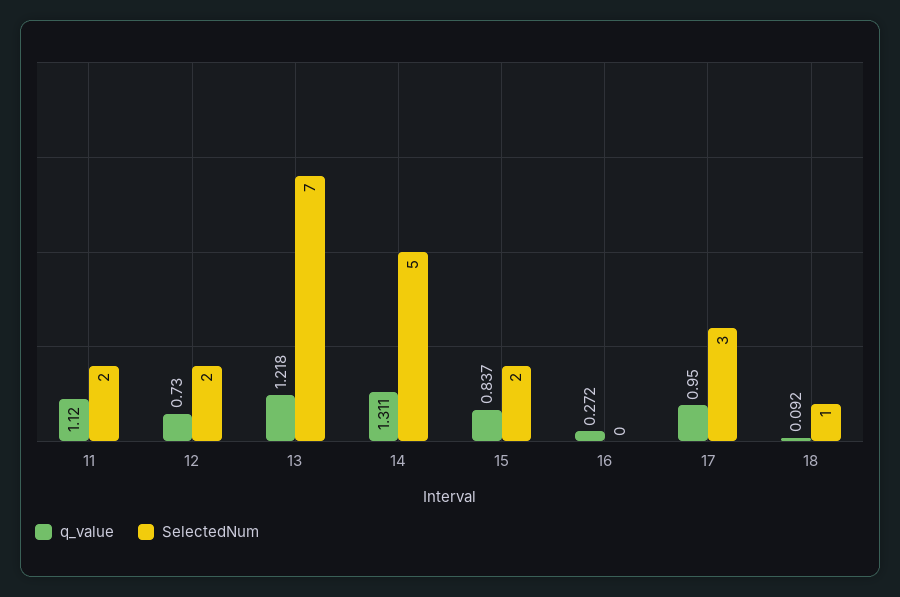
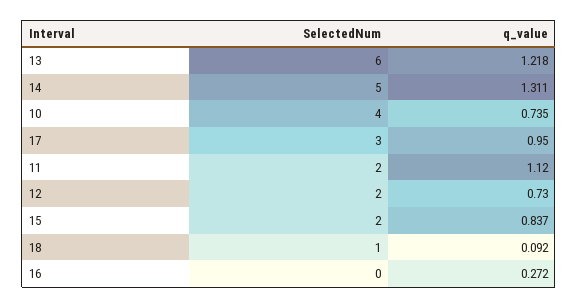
  {
    "q_value": {
      "11": 1.12,
      "12": 0.73,
      "13": 1.218,
      "14": 1.311,
      "15": 0.837,
      "16": 0.272,
      "17": 0.95,
-     "18": 0.092
+     "18": 0.092,
+     "10": 0.735
    },
    "SelectedNum": {
      "11": 2,
      "12": 2,
-     "13": 7,
+     "13": 6,
      "14": 5,
      "15": 2,
      "16": 0,
      "17": 3,
-     "18": 1
+     "18": 1,
+     "10": 4
    }
  }

